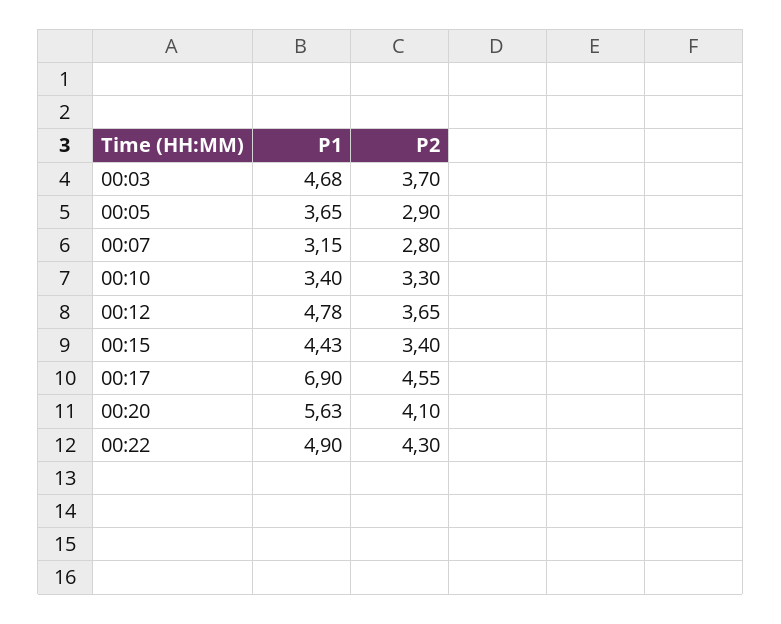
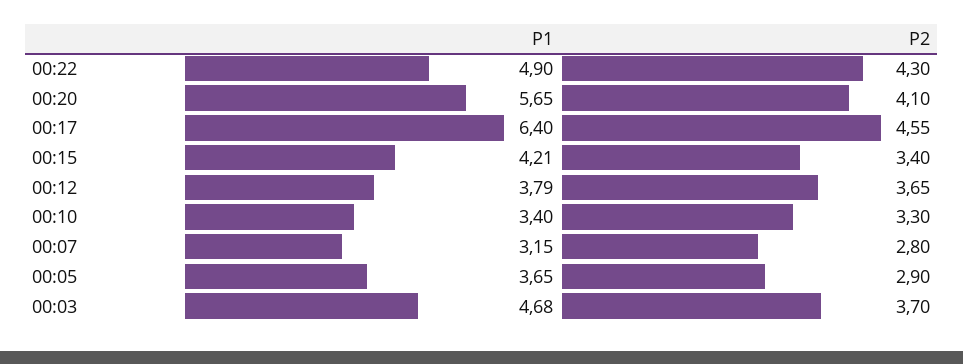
  {
    "P1": {
      "00:03": 4.68,
      "00:05": 3.65,
      "00:07": 3.15,
      "00:10": 3.4,
-     "00:12": 4.78,
+     "00:12": 3.79,
-     "00:15": 4.43,
+     "00:15": 4.21,
-     "00:17": 6.9,
+     "00:17": 6.4,
-     "00:20": 5.63,
+     "00:20": 5.65,
      "00:22": 4.9
    },
    "P2": {
      "00:03": 3.7,
      "00:05": 2.9,
      "00:07": 2.8,
      "00:10": 3.3,
      "00:12": 3.65,
      "00:15": 3.4,
      "00:17": 4.55,
      "00:20": 4.1,
      "00:22": 4.3
    }
  }

